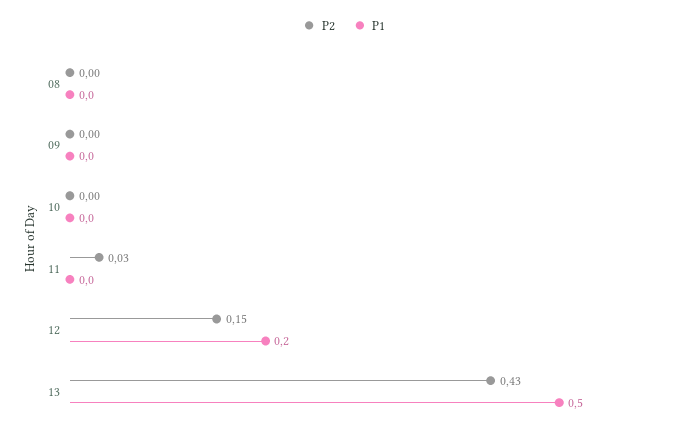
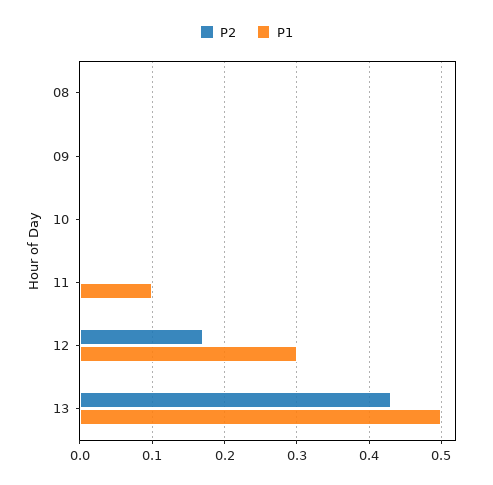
  {
    "P2": {
      "08": 0,
      "09": 0,
      "10": 0,
-     "11": 0.03,
+     "11": 0,
-     "12": 0.15,
+     "12": 0.17,
      "13": 0.43
    },
    "P1": {
      "08": 0,
      "09": 0,
      "10": 0,
-     "11": 0,
+     "11": 0.1,
-     "12": 0.2,
+     "12": 0.3,
      "13": 0.5
    }
  }

